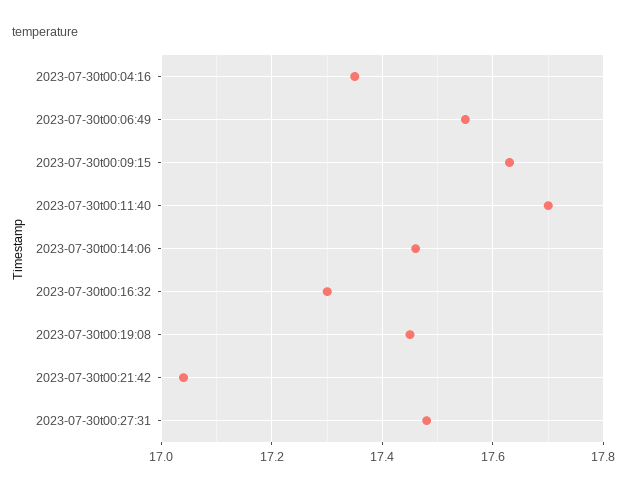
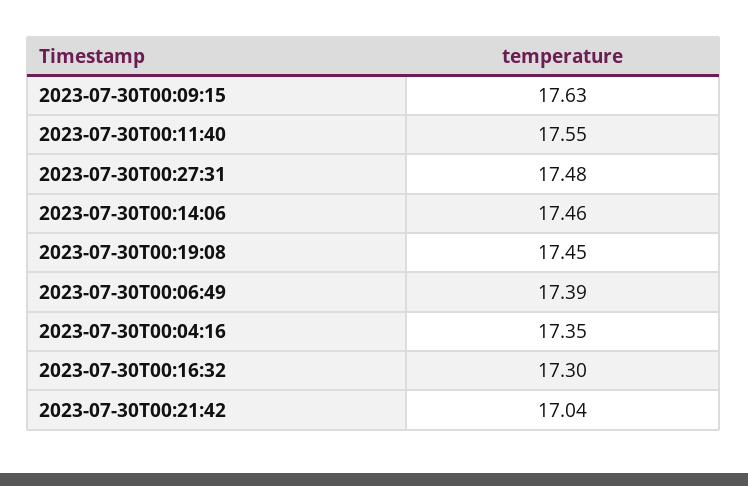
  {
    "2023-07-30t00:04:16": 17.35,
-   "2023-07-30t00:06:49": 17.55,
+   "2023-07-30t00:06:49": 17.39,
    "2023-07-30t00:09:15": 17.63,
-   "2023-07-30t00:11:40": 17.7,
+   "2023-07-30t00:11:40": 17.55,
    "2023-07-30t00:14:06": 17.46,
    "2023-07-30t00:16:32": 17.3,
    "2023-07-30t00:19:08": 17.45,
    "2023-07-30t00:21:42": 17.04,
    "2023-07-30t00:27:31": 17.48
  }

